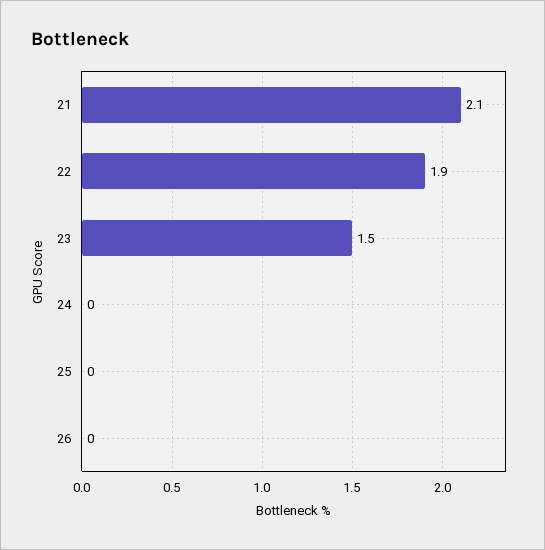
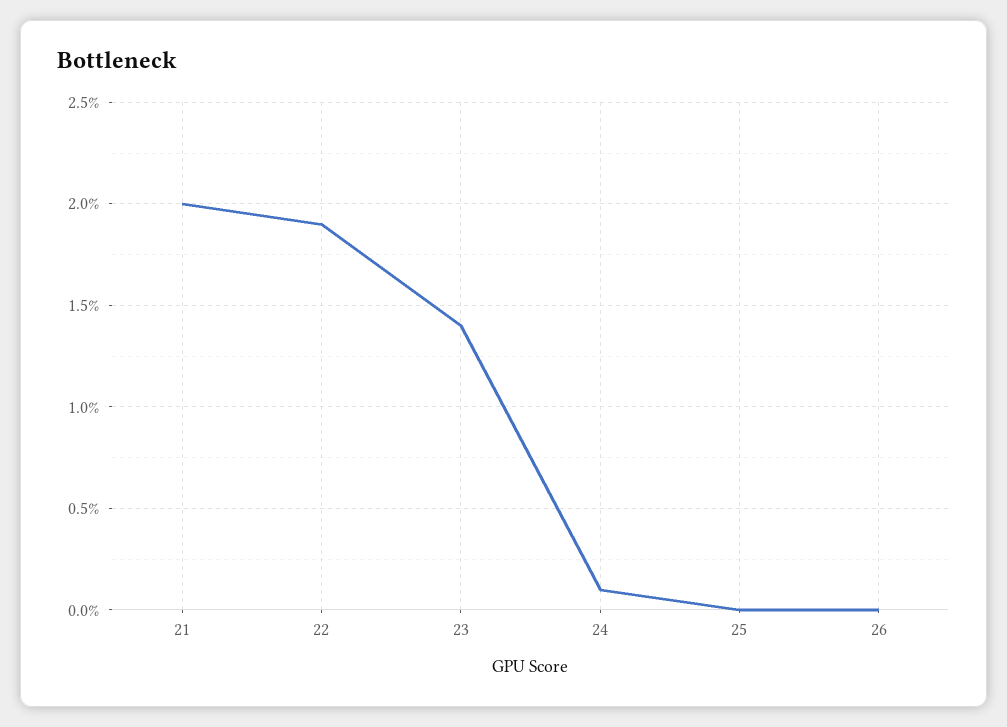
  {
-   "21": 2.1,
+   "21": 2,
    "22": 1.9,
-   "23": 1.5,
+   "23": 1.4,
-   "24": 0,
+   "24": 0.1,
    "25": 0,
    "26": 0
  }

